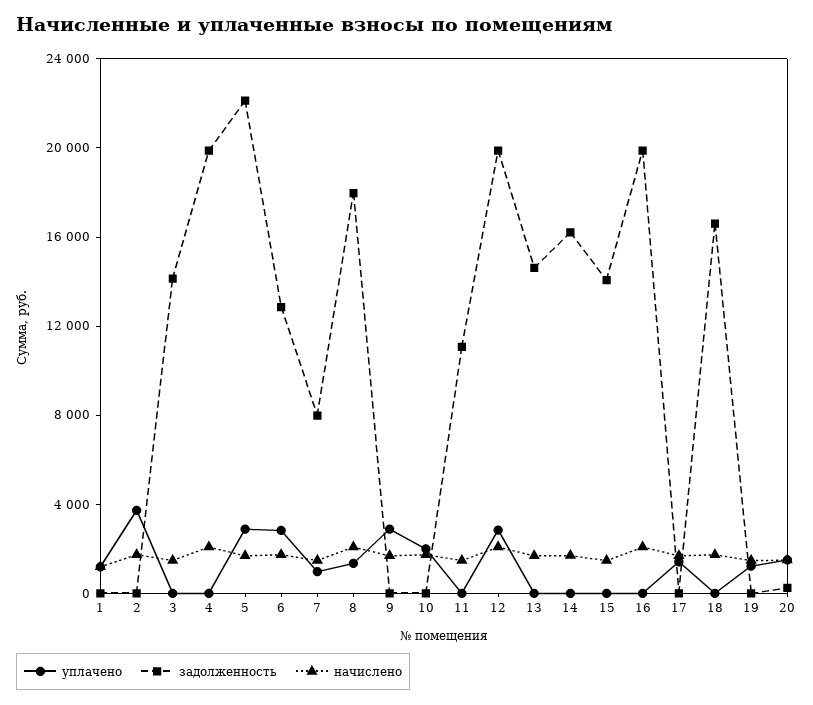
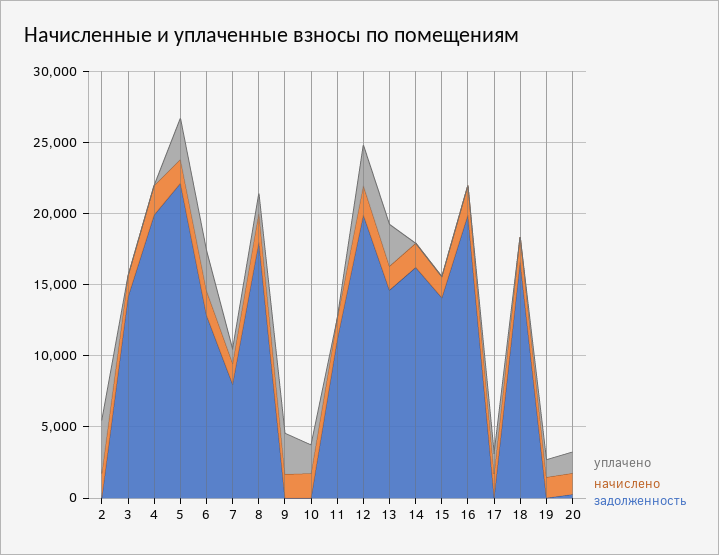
  {
    "уплачено": {
-     "1": 1000,
      "2": 4000,
      "3": 0,
      "4": 0,
      "5": 3000,
      "6": 3000,
      "7": 1000,
      "8": 1000,
      "9": 3000,
      "10": 2000,
      "11": 0,
      "12": 3000,
-     "13": 0,
+     "13": 3000,
      "14": 0,
      "15": 0,
      "16": 0,
      "17": 1000,
      "18": 0,
      "19": 1000,
      "20": 1000
    },
    "задолженность": {
-     "1": 0,
      "2": 0,
      "3": 14000,
      "4": 20000,
      "5": 22000,
      "6": 13000,
      "7": 8000,
      "8": 18000,
      "9": 0,
      "10": 0,
      "11": 11000,
      "12": 20000,
      "13": 15000,
      "14": 16000,
      "15": 14000,
      "16": 20000,
      "17": 0,
      "18": 17000,
      "19": 0,
      "20": 0
    },
    "начислено": {
-     "1": 1000,
      "2": 2000,
      "3": 1000,
      "4": 2000,
      "5": 2000,
      "6": 2000,
      "7": 1000,
      "8": 2000,
      "9": 2000,
      "10": 2000,
      "11": 1000,
      "12": 2000,
      "13": 2000,
      "14": 2000,
      "15": 1000,
      "16": 2000,
      "17": 2000,
      "18": 2000,
      "19": 1000,
      "20": 1000
    }
  }

